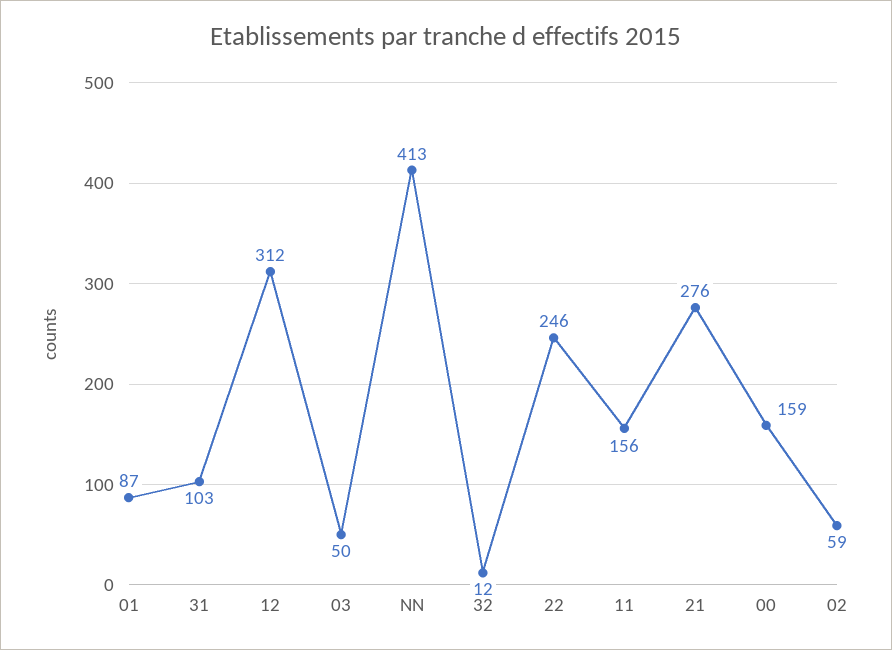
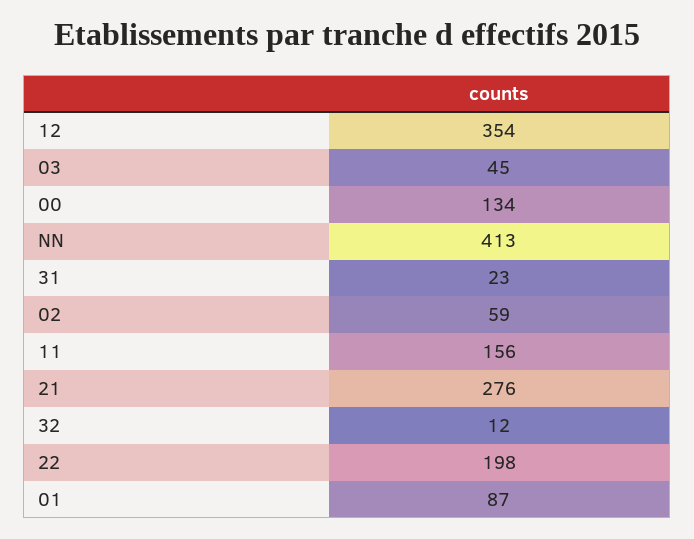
  {
    "01": 87,
-   "31": 103,
+   "31": 23,
-   "12": 312,
+   "12": 354,
-   "03": 50,
+   "03": 45,
    "NN": 413,
    "32": 12,
-   "22": 246,
+   "22": 198,
    "11": 156,
    "21": 276,
-   "00": 159,
+   "00": 134,
    "02": 59
  }

